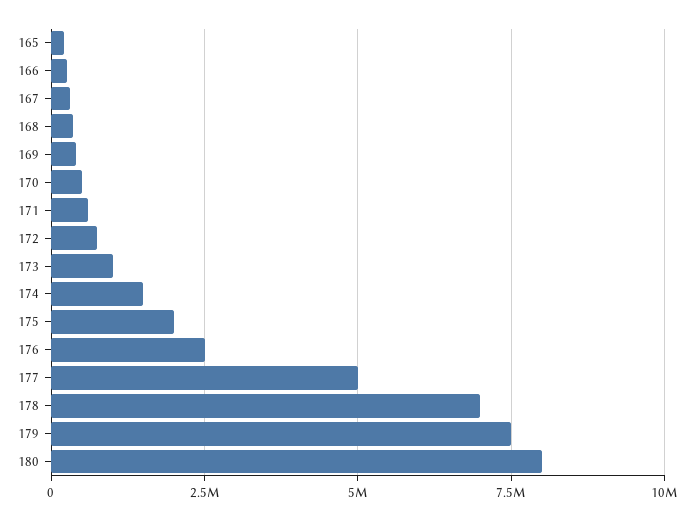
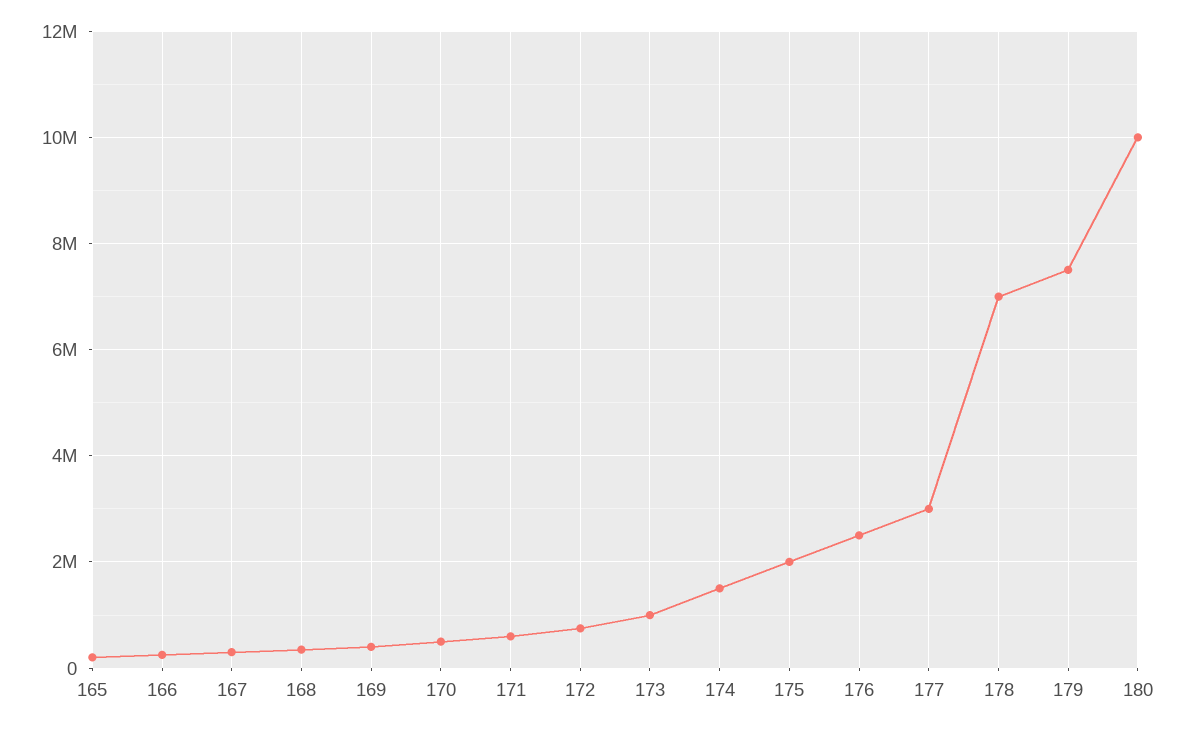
  {
    "165": 200000,
    "166": 200000,
    "167": 400000,
    "168": 400000,
    "169": 400000,
    "170": 600000,
    "171": 600000,
    "172": 800000,
    "173": 1000000,
    "174": 1600000,
    "175": 2000000,
    "176": 2600000,
-   "177": 5000000,
+   "177": 3000000,
    "178": 7000000,
    "179": 7600000,
-   "180": 8000000
+   "180": 10000000
  }

